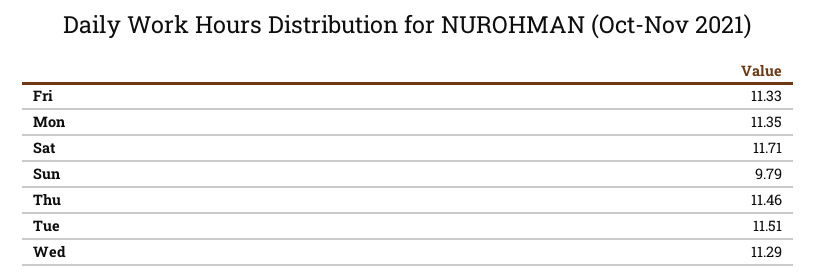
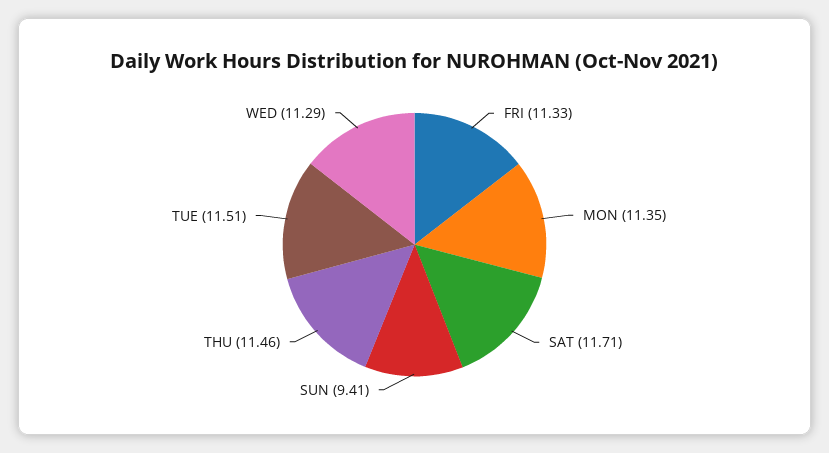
  {
    "Fri": 11.33,
    "Mon": 11.35,
    "Sat": 11.71,
-   "Sun": 9.79,
+   "Sun": 9.41,
    "Thu": 11.46,
    "Tue": 11.51,
    "Wed": 11.29
  }

